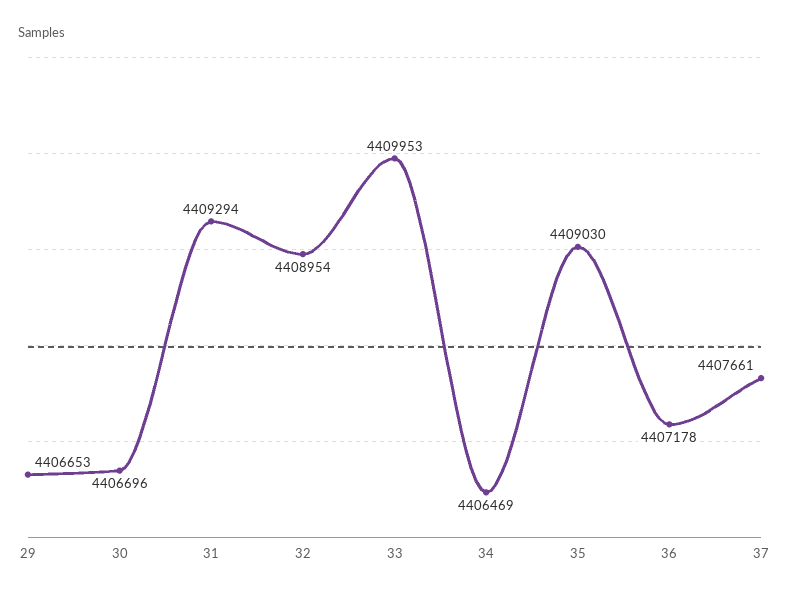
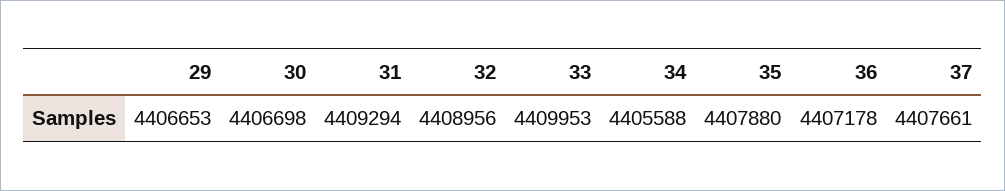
  {
    "29": 4406653,
-   "30": 4406696,
+   "30": 4406698,
    "31": 4409294,
-   "32": 4408954,
+   "32": 4408956,
    "33": 4409953,
-   "34": 4406469,
+   "34": 4405588,
-   "35": 4409030,
+   "35": 4407880,
    "36": 4407178,
    "37": 4407661
  }

